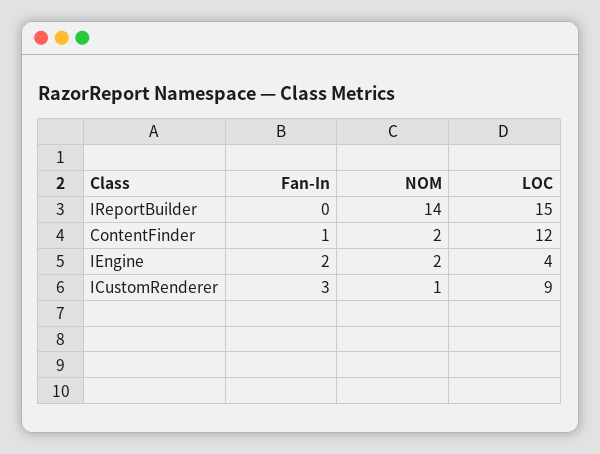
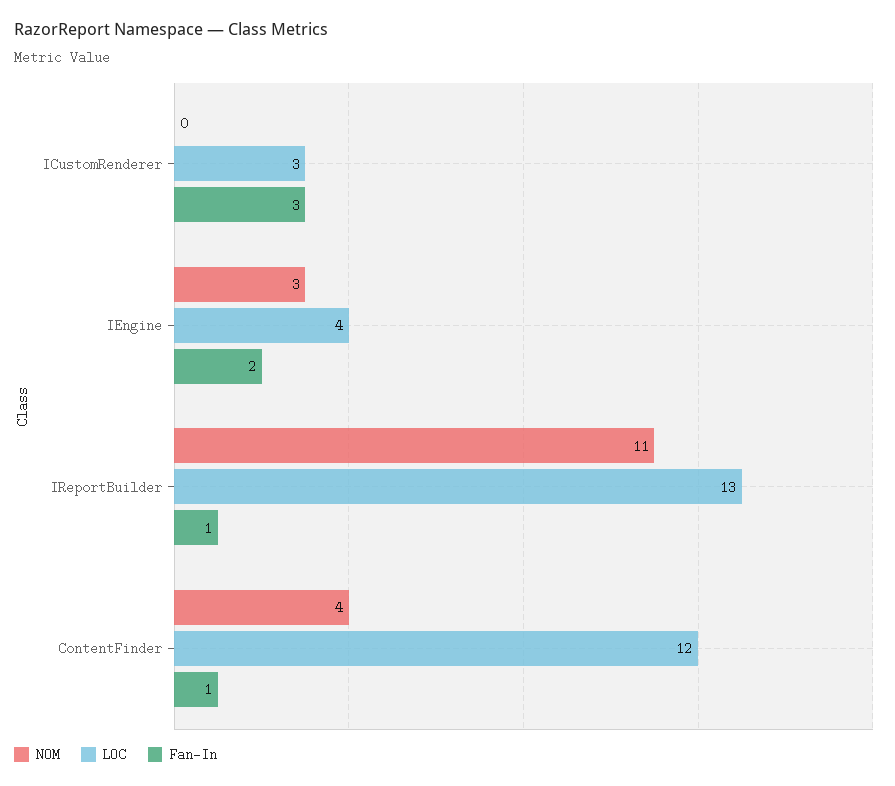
  {
    "Fan-In": {
-     "IReportBuilder": 0,
+     "IReportBuilder": 1,
      "ContentFinder": 1,
      "IEngine": 2,
      "ICustomRenderer": 3
    },
    "NOM": {
-     "IReportBuilder": 14,
+     "IReportBuilder": 11,
-     "ContentFinder": 2,
+     "ContentFinder": 4,
-     "IEngine": 2,
+     "IEngine": 3,
-     "ICustomRenderer": 1
+     "ICustomRenderer": 0
    },
    "LOC": {
-     "IReportBuilder": 15,
+     "IReportBuilder": 13,
      "ContentFinder": 12,
      "IEngine": 4,
-     "ICustomRenderer": 9
+     "ICustomRenderer": 3
    }
  }

